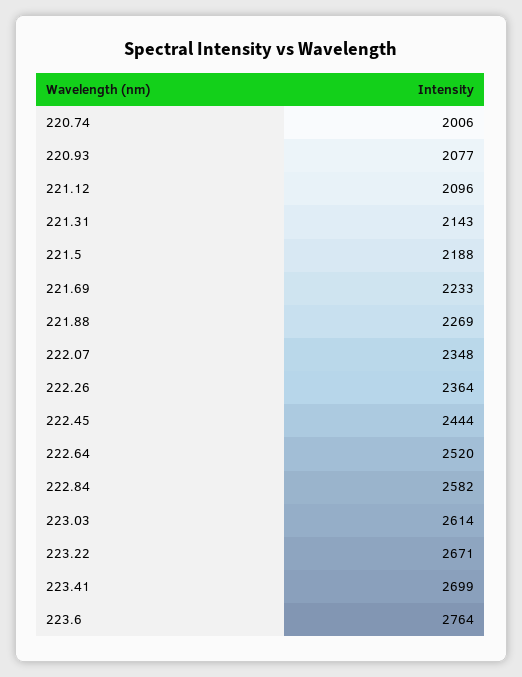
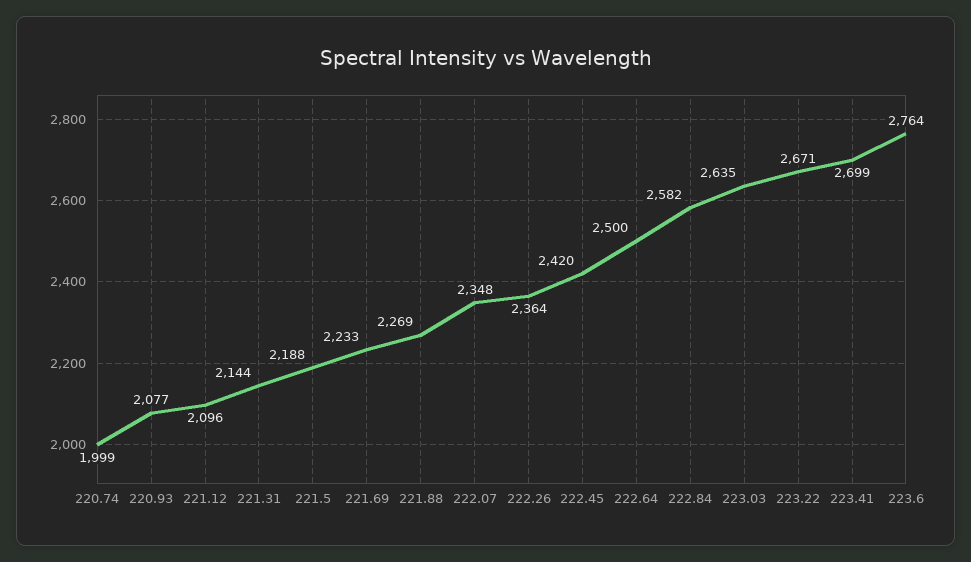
  {
-   "220.74": 2006,
+   "220.74": 1999,
    "220.93": 2077,
    "221.12": 2096,
-   "221.31": 2143,
+   "221.31": 2144,
    "221.5": 2188,
    "221.69": 2233,
    "221.88": 2269,
    "222.07": 2348,
    "222.26": 2364,
-   "222.45": 2444,
+   "222.45": 2420,
-   "222.64": 2520,
+   "222.64": 2500,
    "222.84": 2582,
-   "223.03": 2614,
+   "223.03": 2635,
    "223.22": 2671,
    "223.41": 2699,
    "223.6": 2764
  }

